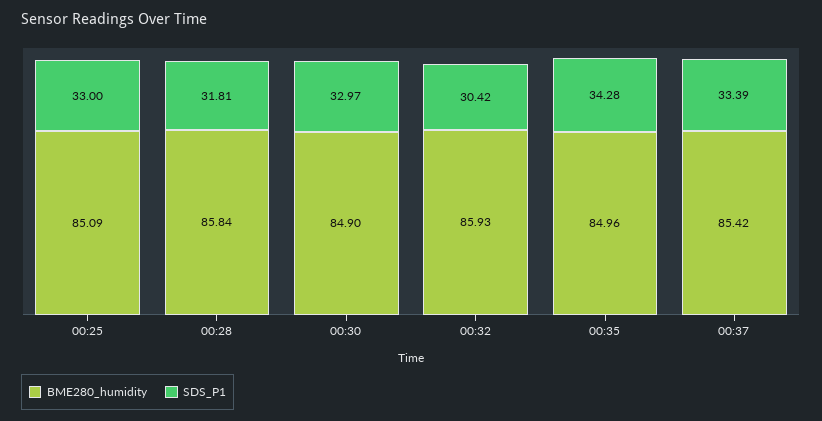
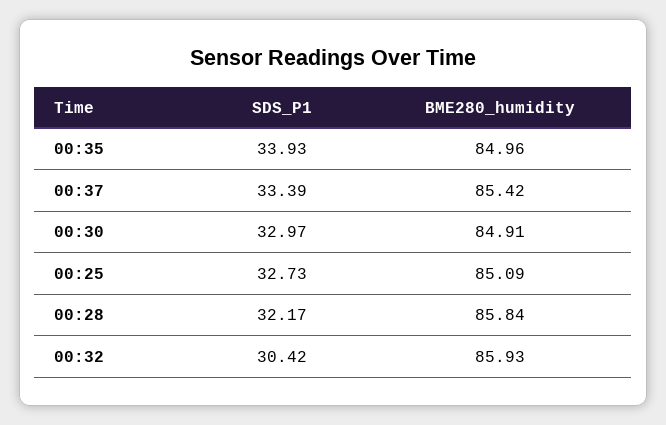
  {
    "BME280_humidity": {
      "00:25": 85.09,
      "00:28": 85.84,
-     "00:30": 84.9,
+     "00:30": 84.91,
      "00:32": 85.93,
      "00:35": 84.96,
      "00:37": 85.42
    },
    "SDS_P1": {
-     "00:25": 33,
+     "00:25": 32.73,
-     "00:28": 31.81,
+     "00:28": 32.17,
      "00:30": 32.97,
      "00:32": 30.42,
-     "00:35": 34.28,
+     "00:35": 33.93,
      "00:37": 33.39
    }
  }

